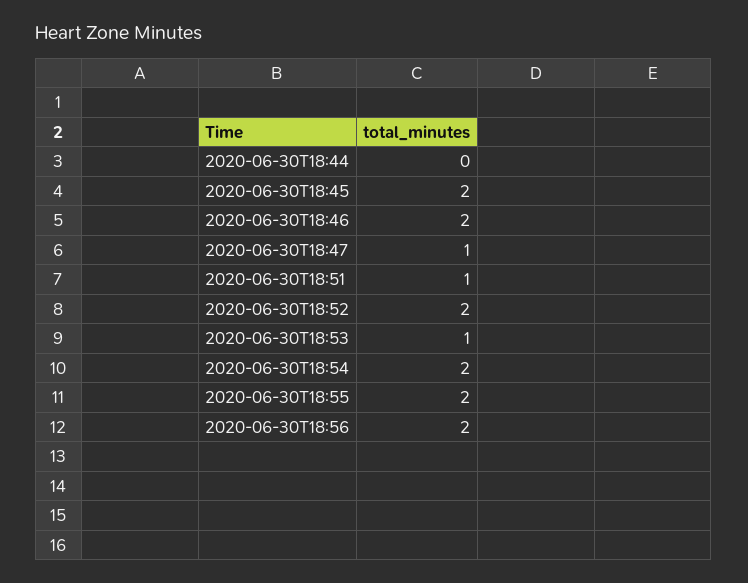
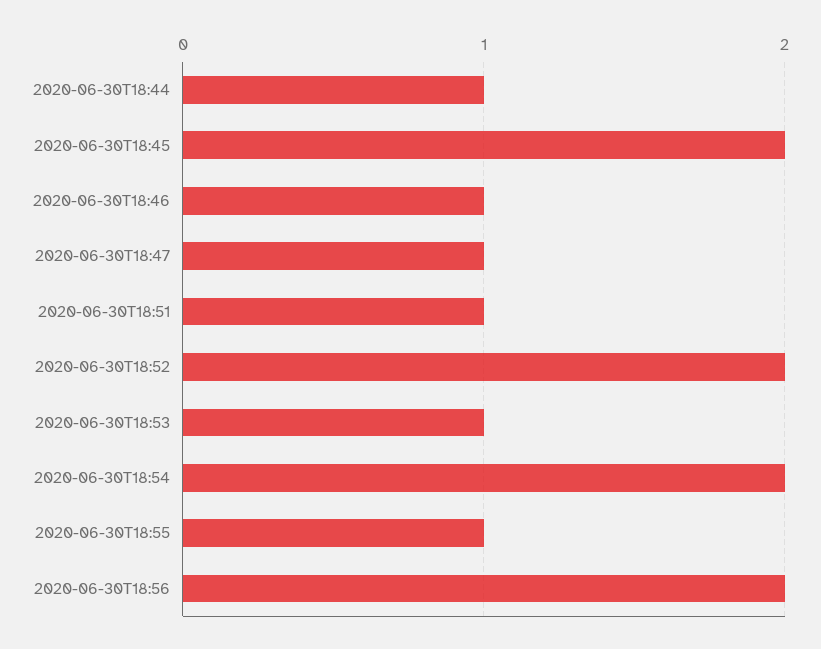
  {
-   "2020-06-30T18:44": 0,
+   "2020-06-30T18:44": 1,
    "2020-06-30T18:45": 2,
-   "2020-06-30T18:46": 2,
+   "2020-06-30T18:46": 1,
    "2020-06-30T18:47": 1,
    "2020-06-30T18:51": 1,
    "2020-06-30T18:52": 2,
    "2020-06-30T18:53": 1,
    "2020-06-30T18:54": 2,
-   "2020-06-30T18:55": 2,
+   "2020-06-30T18:55": 1,
    "2020-06-30T18:56": 2
  }

